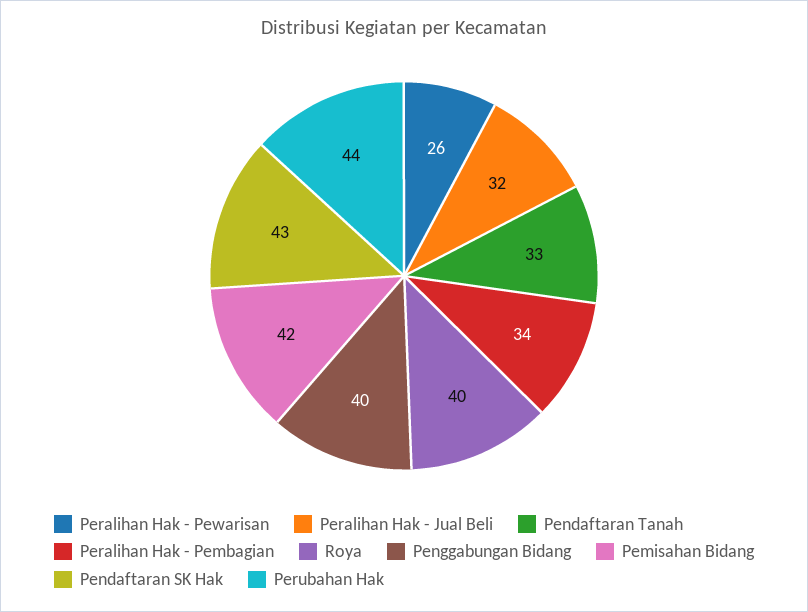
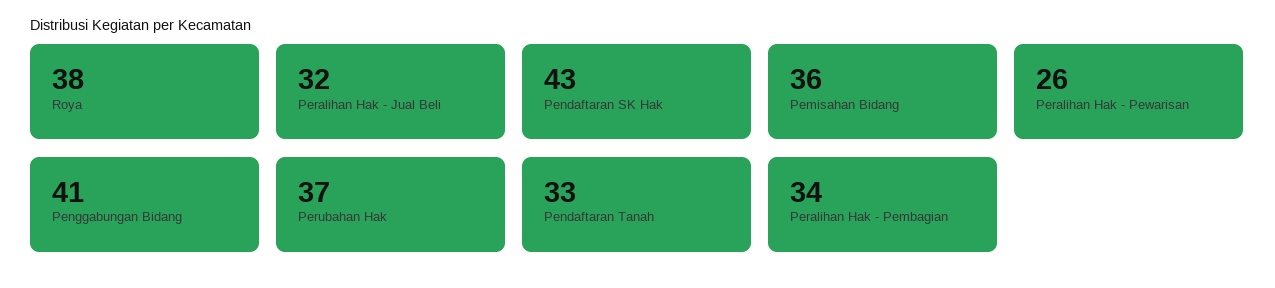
  {
    "Peralihan Hak - Pewarisan": 26,
    "Peralihan Hak - Jual Beli": 32,
    "Pendaftaran Tanah": 33,
    "Peralihan Hak - Pembagian": 34,
-   "Roya": 40,
+   "Roya": 38,
-   "Penggabungan Bidang": 40,
+   "Penggabungan Bidang": 41,
-   "Pemisahan Bidang": 42,
+   "Pemisahan Bidang": 36,
    "Pendaftaran SK Hak": 43,
-   "Perubahan Hak": 44
+   "Perubahan Hak": 37
  }

